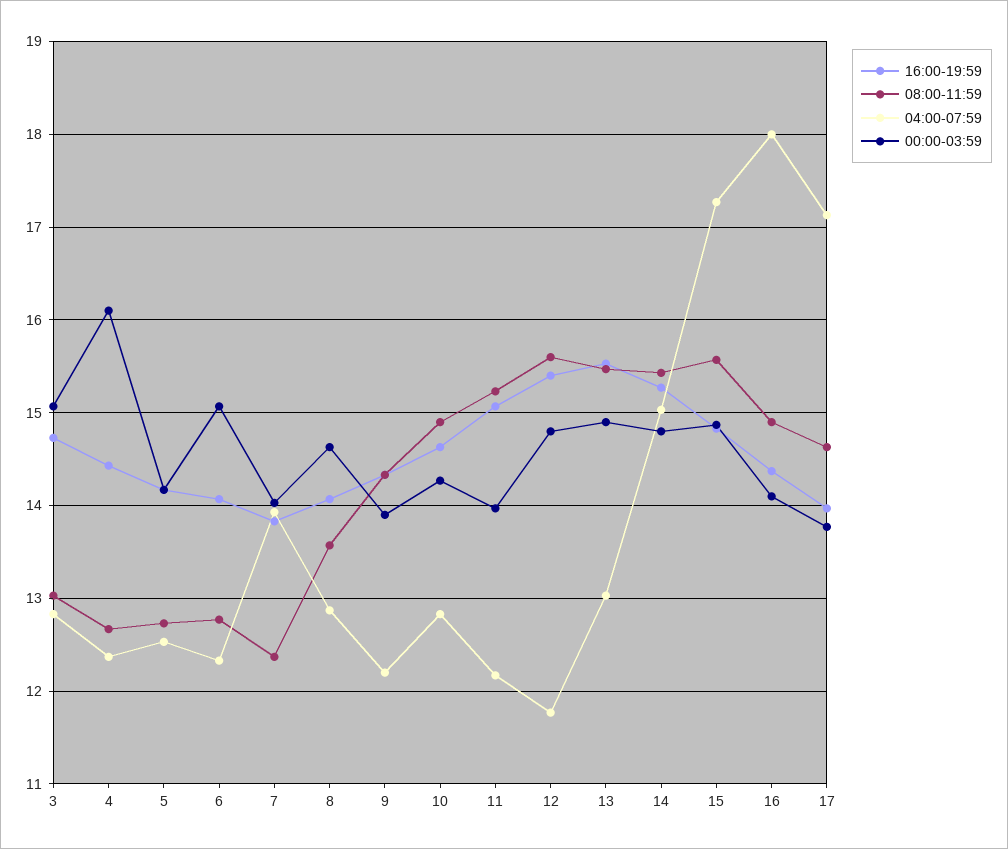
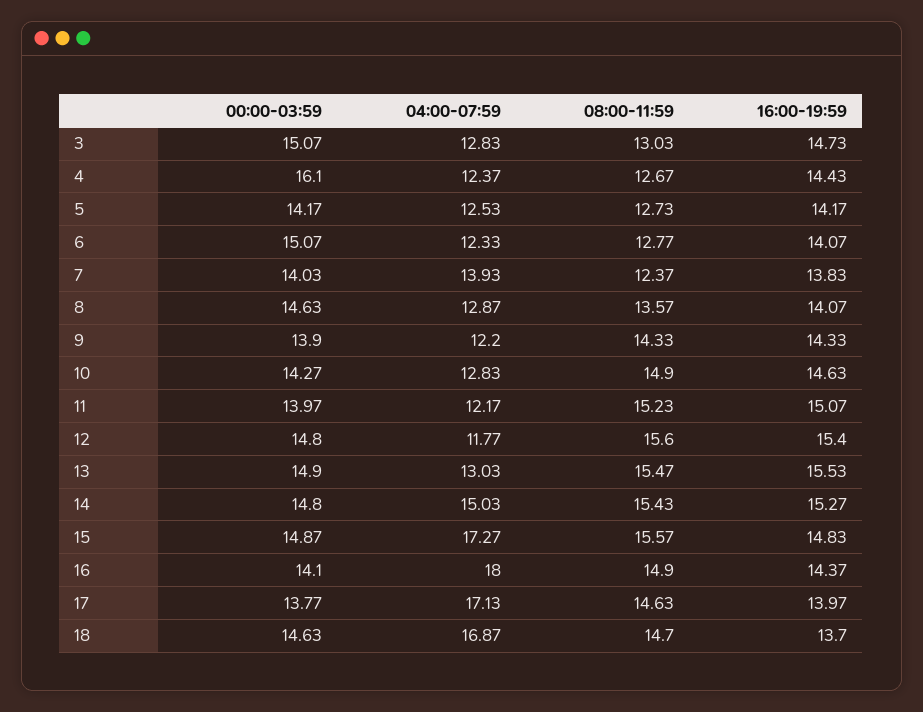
  {
    "16:00-19:59": {
      "3": 14.73,
      "4": 14.43,
      "5": 14.17,
      "6": 14.07,
      "7": 13.83,
      "8": 14.07,
      "9": 14.33,
      "10": 14.63,
      "11": 15.07,
      "12": 15.4,
      "13": 15.53,
      "14": 15.27,
      "15": 14.83,
      "16": 14.37,
-     "17": 13.97
+     "17": 13.97,
+     "18": 13.7
    },
    "08:00-11:59": {
      "3": 13.03,
      "4": 12.67,
      "5": 12.73,
      "6": 12.77,
      "7": 12.37,
      "8": 13.57,
      "9": 14.33,
      "10": 14.9,
      "11": 15.23,
      "12": 15.6,
      "13": 15.47,
      "14": 15.43,
      "15": 15.57,
      "16": 14.9,
-     "17": 14.63
+     "17": 14.63,
+     "18": 14.7
    },
    "04:00-07:59": {
      "3": 12.83,
      "4": 12.37,
      "5": 12.53,
      "6": 12.33,
      "7": 13.93,
      "8": 12.87,
      "9": 12.2,
      "10": 12.83,
      "11": 12.17,
      "12": 11.77,
      "13": 13.03,
      "14": 15.03,
      "15": 17.27,
      "16": 18,
-     "17": 17.13
+     "17": 17.13,
+     "18": 16.87
    },
    "00:00-03:59": {
      "3": 15.07,
      "4": 16.1,
      "5": 14.17,
      "6": 15.07,
      "7": 14.03,
      "8": 14.63,
      "9": 13.9,
      "10": 14.27,
      "11": 13.97,
      "12": 14.8,
      "13": 14.9,
      "14": 14.8,
      "15": 14.87,
      "16": 14.1,
-     "17": 13.77
+     "17": 13.77,
+     "18": 14.63
    }
  }

